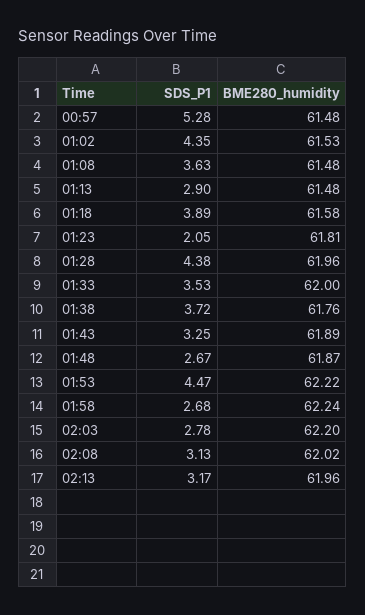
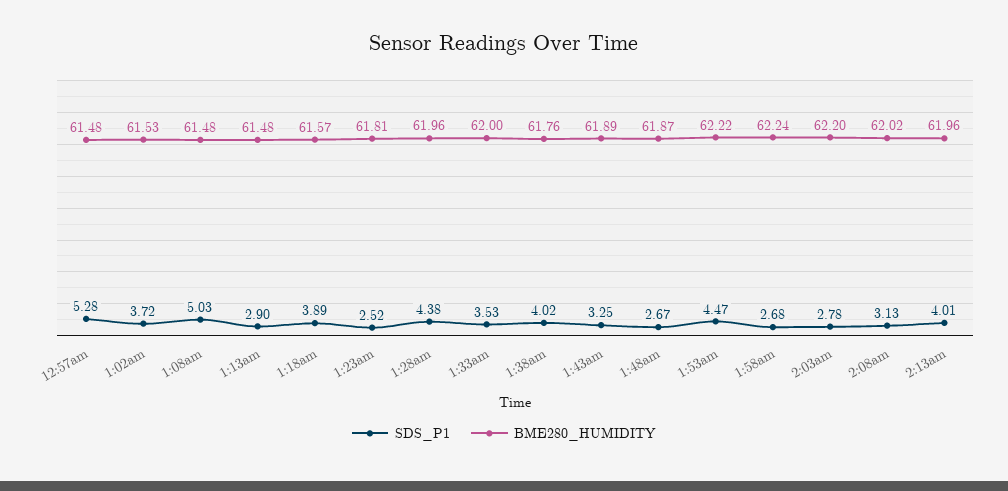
  {
    "SDS_P1": {
      "00:57": 5.28,
-     "01:02": 4.35,
+     "01:02": 3.72,
-     "01:08": 3.63,
+     "01:08": 5.03,
      "01:13": 2.9,
      "01:18": 3.89,
-     "01:23": 2.05,
+     "01:23": 2.52,
      "01:28": 4.38,
      "01:33": 3.53,
-     "01:38": 3.72,
+     "01:38": 4.02,
      "01:43": 3.25,
      "01:48": 2.67,
      "01:53": 4.47,
      "01:58": 2.68,
      "02:03": 2.78,
      "02:08": 3.13,
-     "02:13": 3.17
+     "02:13": 4.01
    },
    "BME280_humidity": {
      "00:57": 61.48,
      "01:02": 61.53,
      "01:08": 61.48,
      "01:13": 61.48,
-     "01:18": 61.58,
+     "01:18": 61.57,
      "01:23": 61.81,
      "01:28": 61.96,
      "01:33": 62,
      "01:38": 61.76,
      "01:43": 61.89,
      "01:48": 61.87,
      "01:53": 62.22,
      "01:58": 62.24,
      "02:03": 62.2,
      "02:08": 62.02,
      "02:13": 61.96
    }
  }

